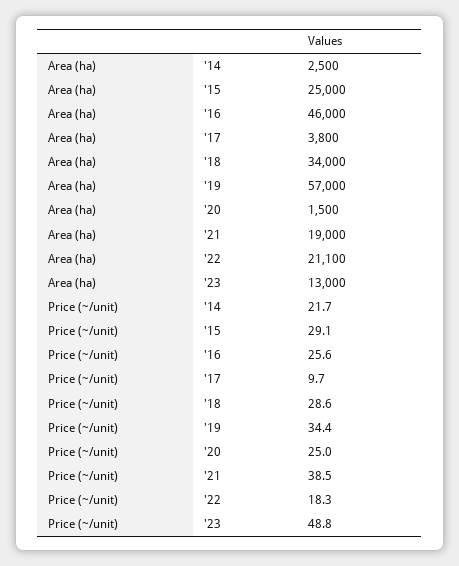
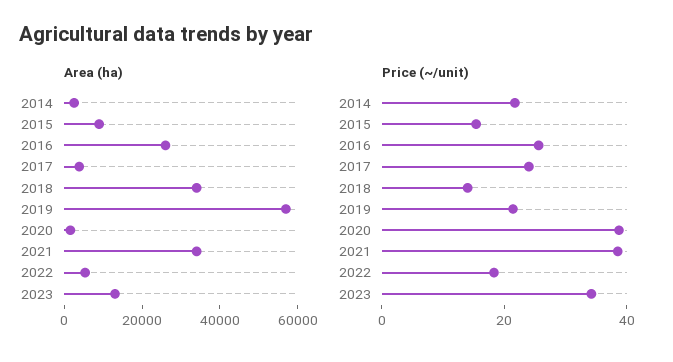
  {
    "Area (ha)": {
      "'14": 2500,
-     "'15": 25000,
+     "'15": 10000,
-     "'16": 46000,
+     "'16": 25000,
      "'17": 3800,
      "'18": 34000,
      "'19": 57000,
      "'20": 1500,
-     "'21": 19000,
+     "'21": 35000,
-     "'22": 21100,
+     "'22": 5000,
      "'23": 13000
    },
    "Price (~/unit)": {
      "'14": 21.7,
-     "'15": 29.1,
+     "'15": 15,
      "'16": 25.6,
-     "'17": 9.7,
+     "'17": 25,
-     "'18": 28.6,
+     "'18": 15,
-     "'19": 34.4,
+     "'19": 20,
-     "'20": 25,
+     "'20": 40,
      "'21": 38.5,
      "'22": 18.3,
-     "'23": 48.8
+     "'23": 35
    }
  }

